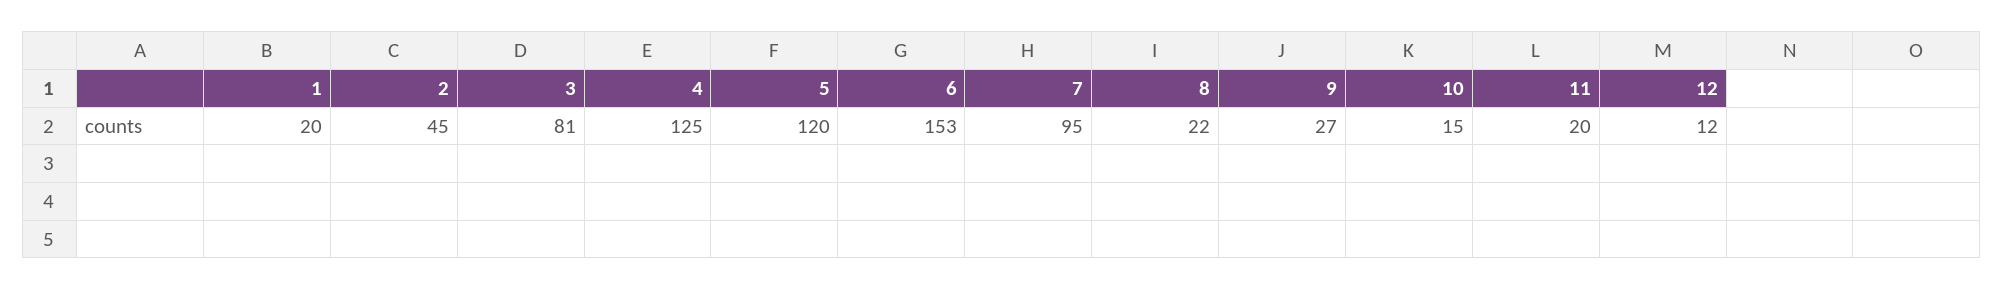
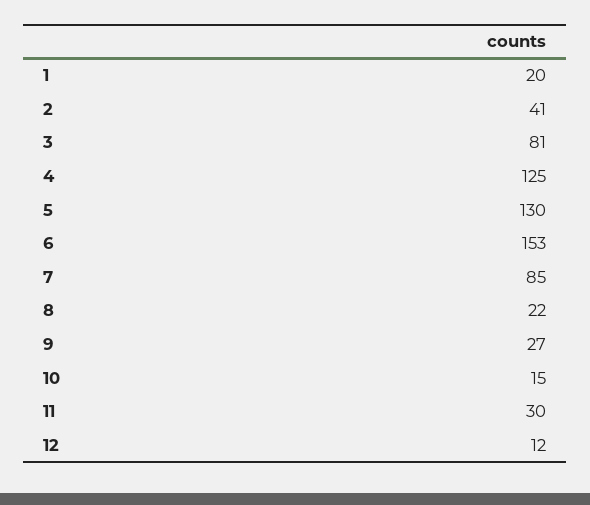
  {
    "1": 20,
-   "2": 45,
+   "2": 41,
    "3": 81,
    "4": 125,
-   "5": 120,
+   "5": 130,
    "6": 153,
-   "7": 95,
+   "7": 85,
    "8": 22,
    "9": 27,
    "10": 15,
-   "11": 20,
+   "11": 30,
    "12": 12
  }

